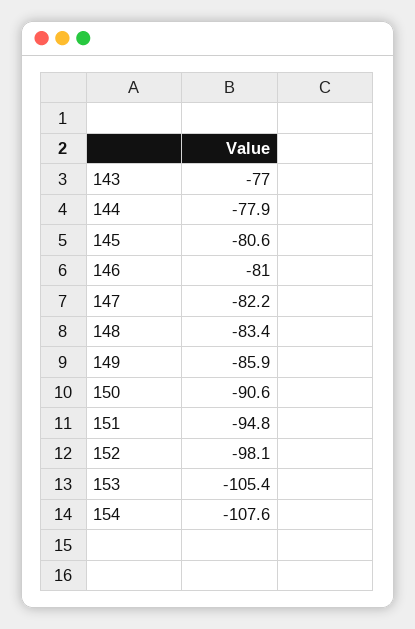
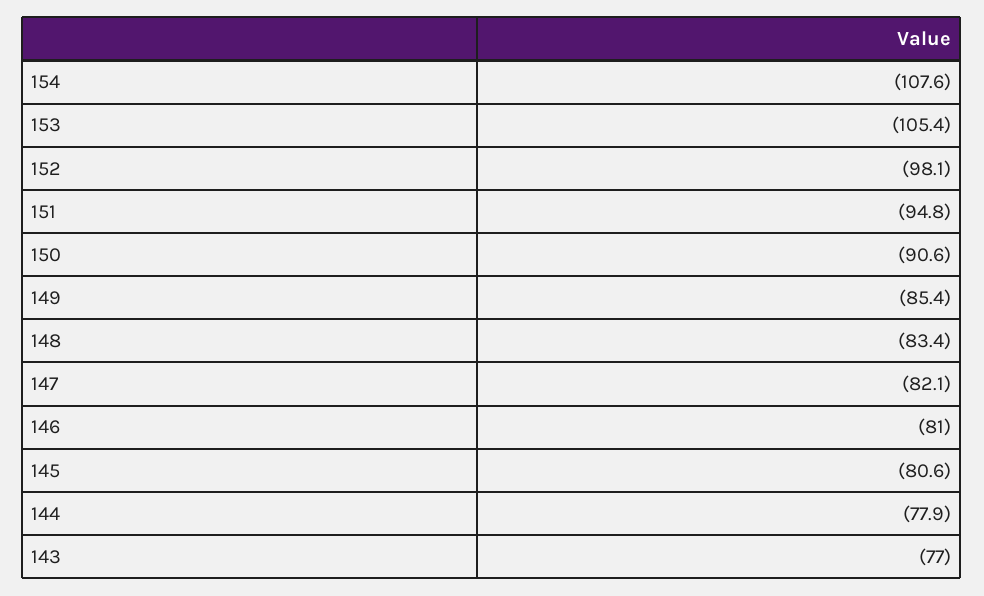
  {
    "143": -77,
    "144": -77.9,
    "145": -80.6,
    "146": -81,
-   "147": -82.2,
+   "147": -82.1,
    "148": -83.4,
-   "149": -85.9,
+   "149": -85.4,
    "150": -90.6,
    "151": -94.8,
    "152": -98.1,
    "153": -105.4,
    "154": -107.6
  }

